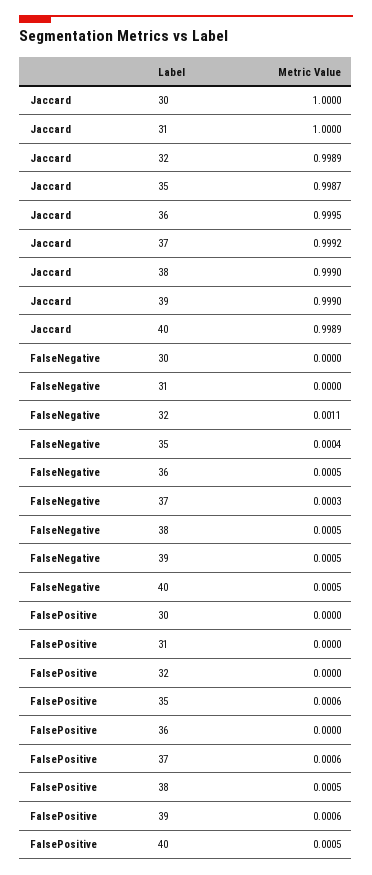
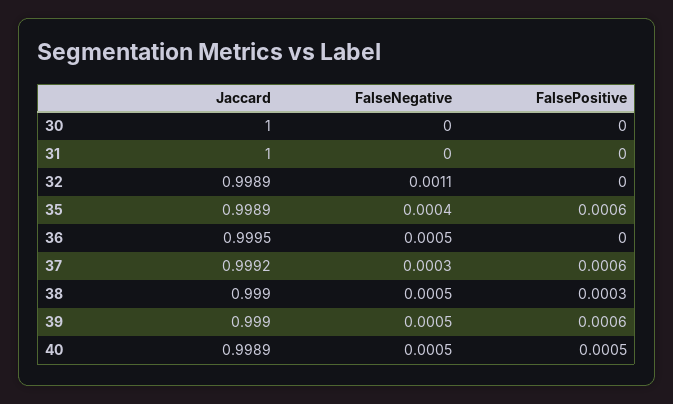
  {
    "Jaccard": {
      "30": 1,
      "31": 1,
      "32": 0.9989,
-     "35": 0.9987,
+     "35": 0.9989,
      "36": 0.9995,
      "37": 0.9992,
      "38": 0.999,
      "39": 0.999,
      "40": 0.9989
    },
    "FalseNegative": {
      "30": 0,
      "31": 0,
      "32": 0.0011,
      "35": 0.0004,
      "36": 0.0005,
      "37": 0.0003,
      "38": 0.0005,
      "39": 0.0005,
      "40": 0.0005
    },
    "FalsePositive": {
      "30": 0,
      "31": 0,
      "32": 0,
      "35": 0.0006,
      "36": 0,
      "37": 0.0006,
-     "38": 0.0005,
+     "38": 0.0003,
      "39": 0.0006,
      "40": 0.0005
    }
  }

